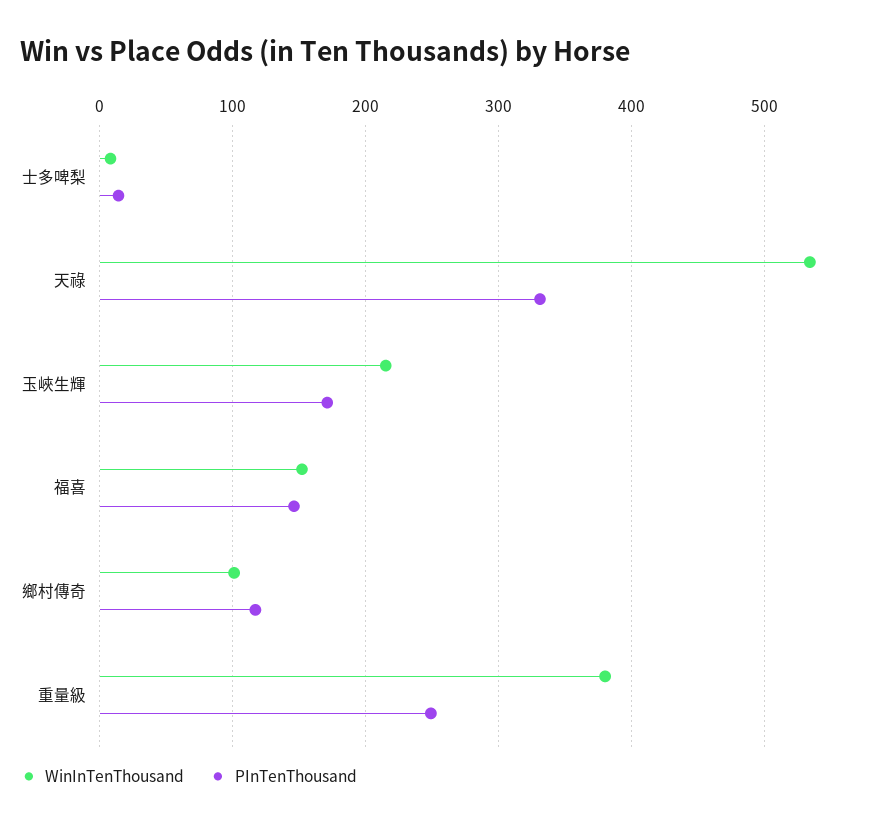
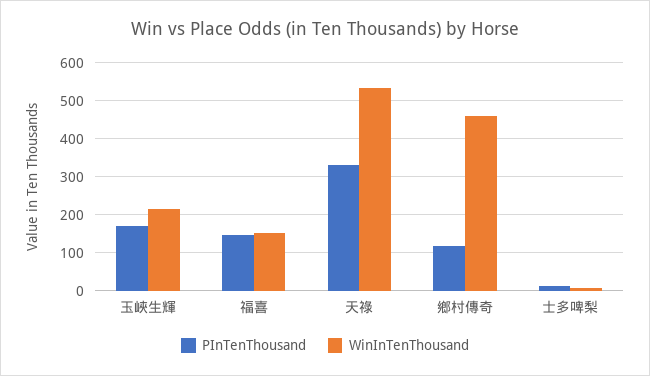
  {
    "WinInTenThousand": {
      "士多啤梨": 10,
      "天祿": 530,
      "玉峽生輝": 220,
      "福喜": 150,
-     "鄉村傳奇": 100,
+     "鄉村傳奇": 460
-     "重量級": 380
    },
    "PInTenThousand": {
      "士多啤梨": 10,
      "天祿": 330,
      "玉峽生輝": 170,
      "福喜": 150,
-     "鄉村傳奇": 120,
+     "鄉村傳奇": 120
-     "重量級": 250
    }
  }

